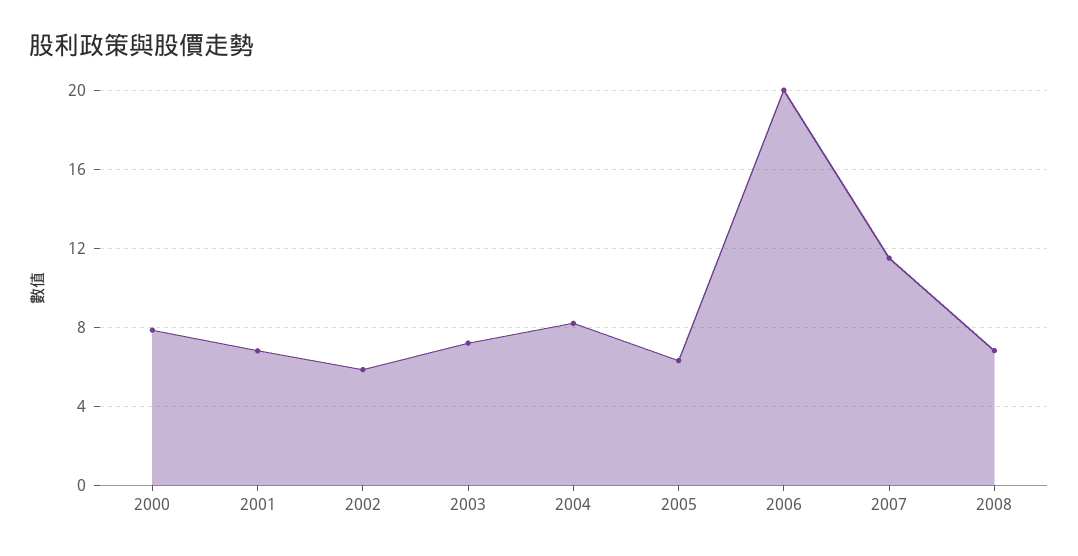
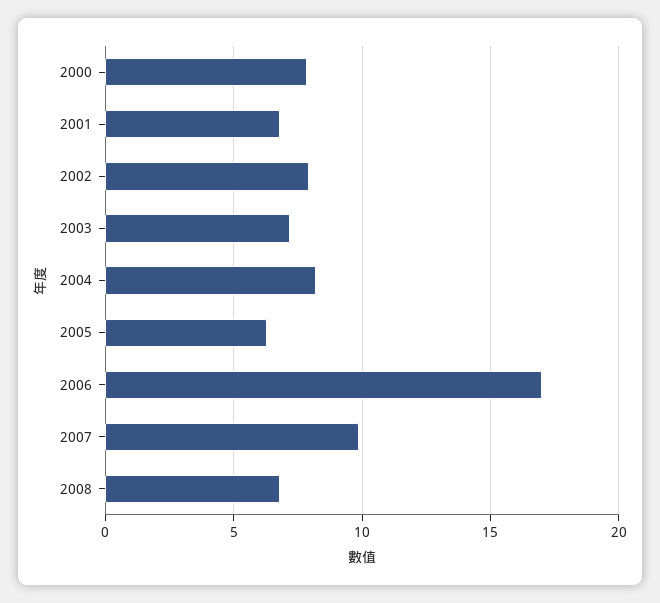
  {
    "2000": 8,
    "2001": 7,
-   "2002": 6,
+   "2002": 8,
    "2003": 7,
    "2004": 8,
    "2005": 6.5,
-   "2006": 20,
+   "2006": 17,
-   "2007": 11.5,
+   "2007": 10,
    "2008": 7
  }

